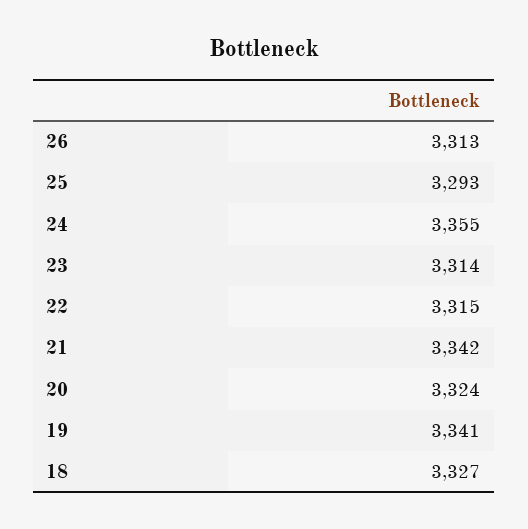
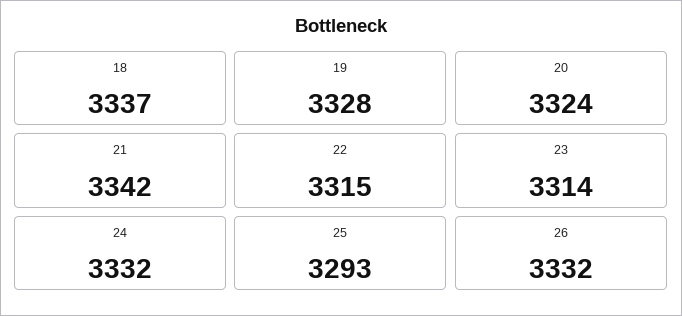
  {
-   "26": 3313,
+   "26": 3332,
    "25": 3293,
-   "24": 3355,
+   "24": 3332,
    "23": 3314,
    "22": 3315,
    "21": 3342,
    "20": 3324,
-   "19": 3341,
+   "19": 3328,
-   "18": 3327
+   "18": 3337
  }

